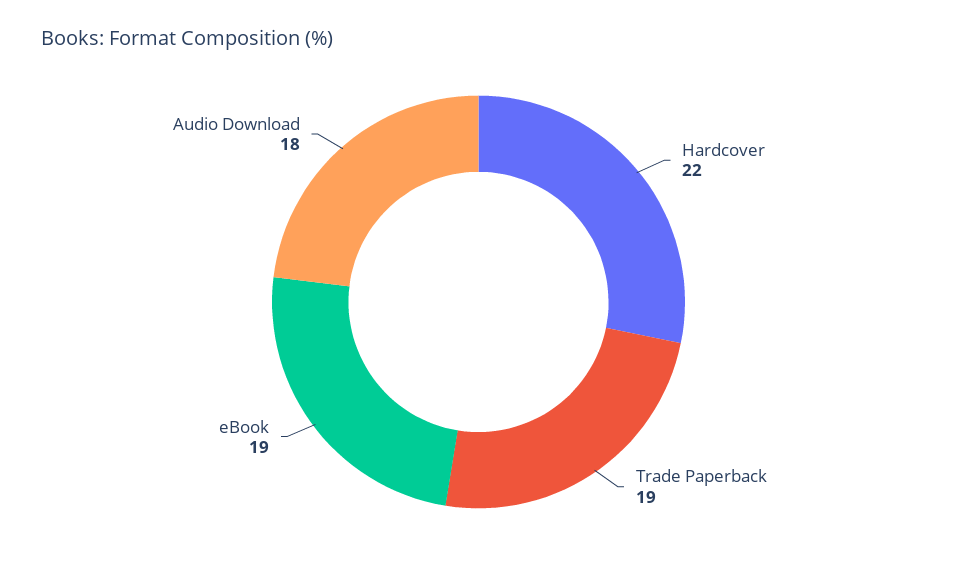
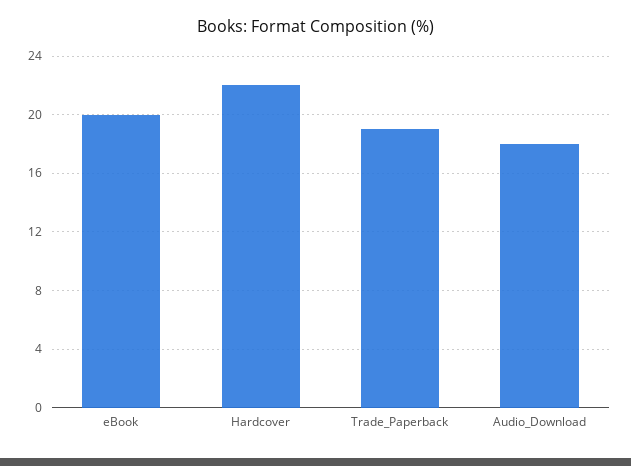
  {
    "Hardcover": 22,
    "Trade Paperback": 19,
-   "eBook": 19,
+   "eBook": 20,
    "Audio Download": 18
  }

